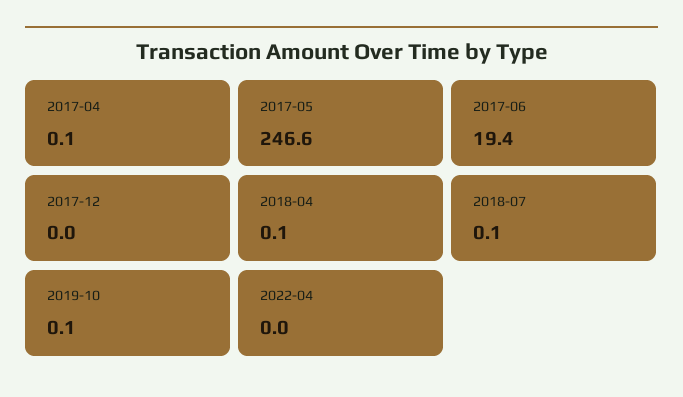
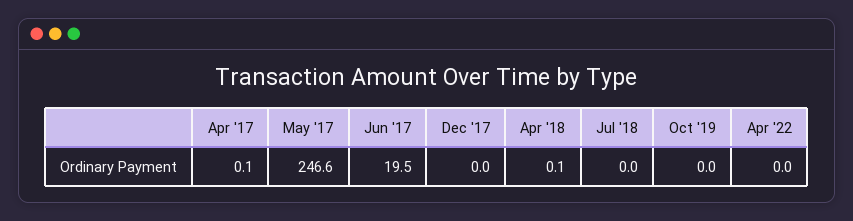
  {
    "2017-04": 0.1,
    "2017-05": 246.6,
-   "2017-06": 19.4,
+   "2017-06": 19.5,
    "2017-12": 0,
    "2018-04": 0.1,
-   "2018-07": 0.1,
+   "2018-07": 0,
-   "2019-10": 0.1,
+   "2019-10": 0,
    "2022-04": 0
  }

